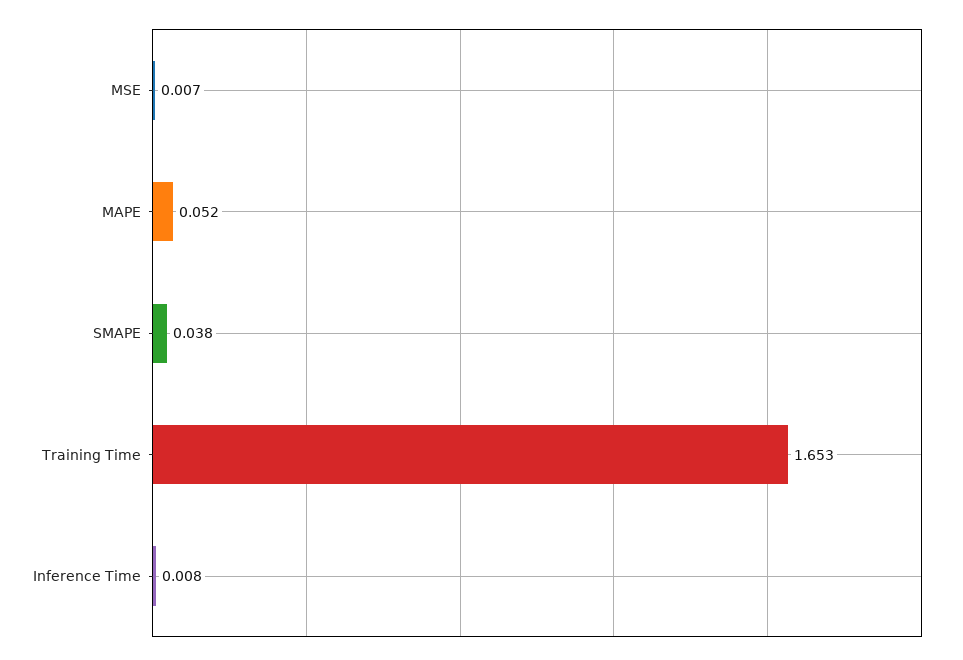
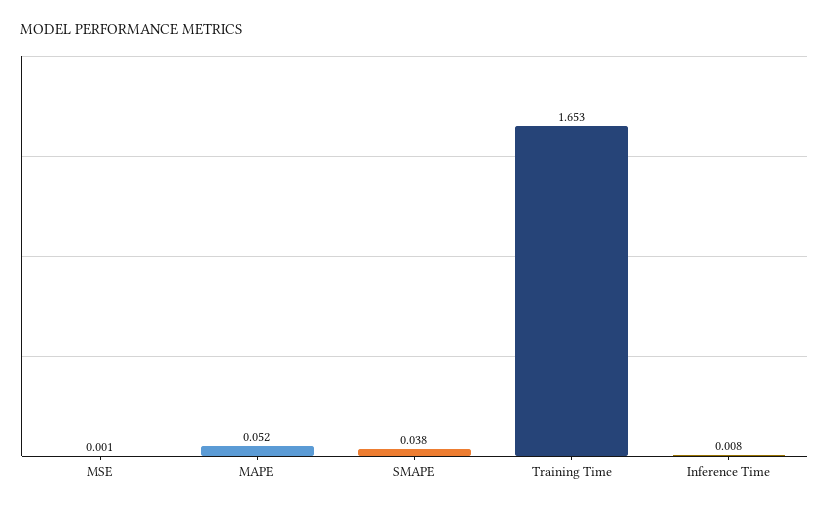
  {
-   "MSE": 0.007,
+   "MSE": 0.001,
    "MAPE": 0.052,
    "SMAPE": 0.038,
    "Training Time": 1.653,
    "Inference Time": 0.008
  }

